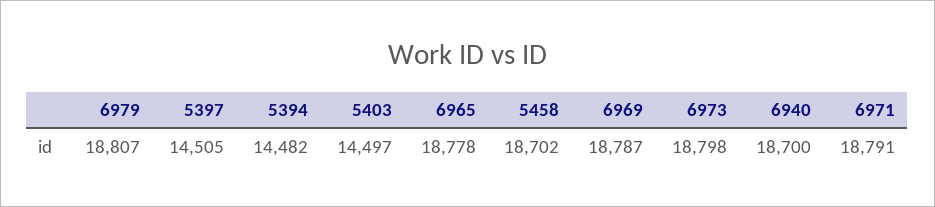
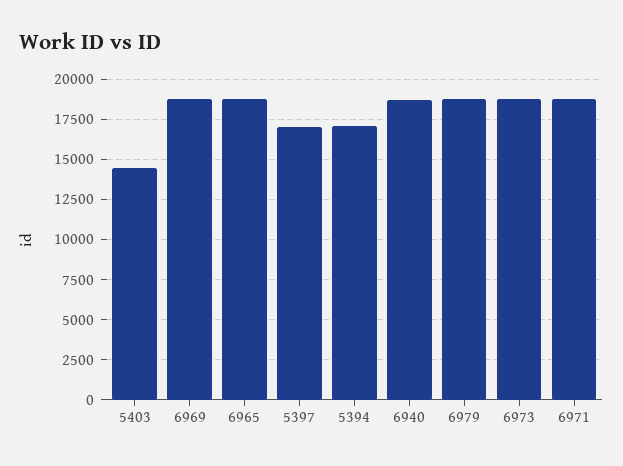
  {
    "6979": 18807,
-   "5397": 14505,
+   "5397": 17000,
-   "5394": 14482,
+   "5394": 17000,
    "5403": 14497,
    "6965": 18778,
-   "5458": 18702,
    "6969": 18787,
    "6973": 18798,
    "6940": 18700,
    "6971": 18791
  }

